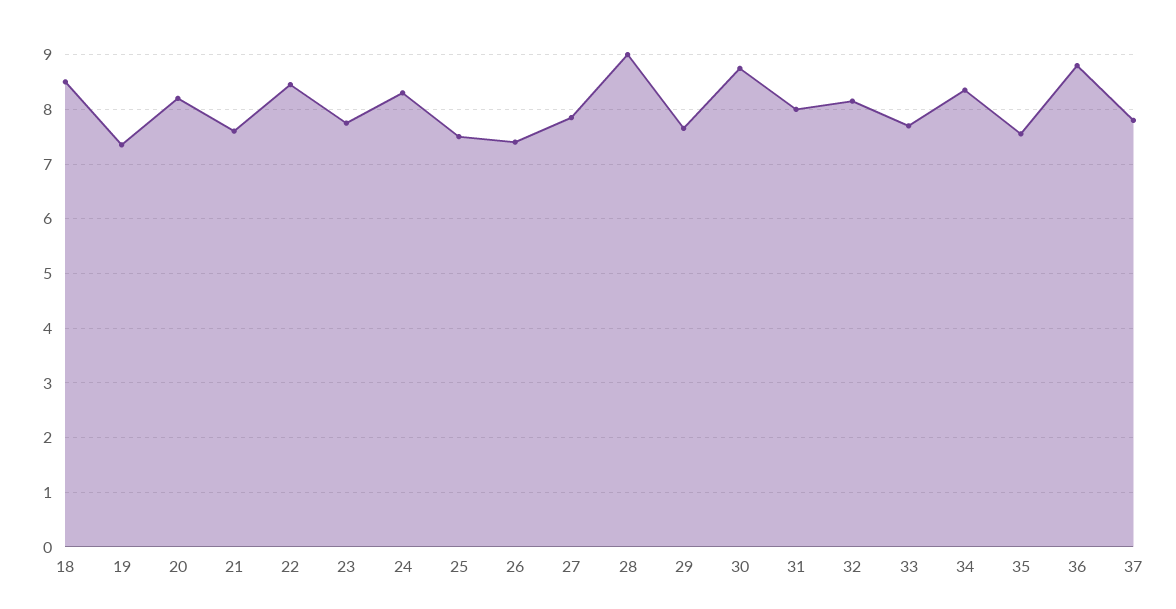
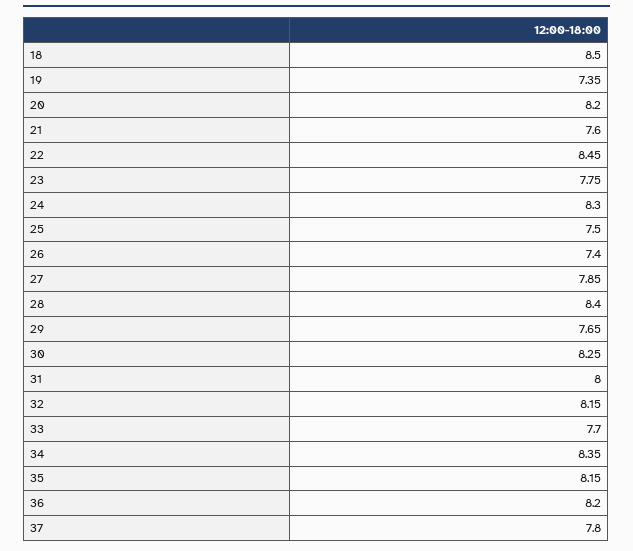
  {
    "18": 8.5,
    "19": 7.35,
    "20": 8.2,
    "21": 7.6,
    "22": 8.45,
    "23": 7.75,
    "24": 8.3,
    "25": 7.5,
    "26": 7.4,
    "27": 7.85,
-   "28": 9,
+   "28": 8.4,
    "29": 7.65,
-   "30": 8.8,
+   "30": 8.25,
    "31": 8,
    "32": 8.15,
    "33": 7.7,
    "34": 8.35,
-   "35": 7.6,
+   "35": 8.15,
-   "36": 8.8,
+   "36": 8.2,
    "37": 7.8
  }

